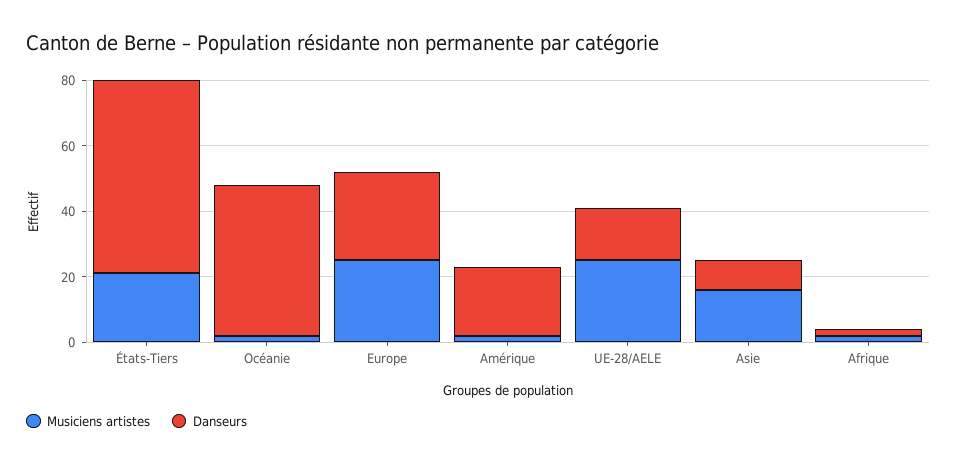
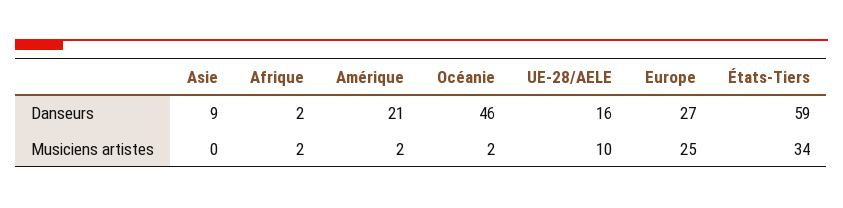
  {
    "Musiciens artistes": {
-     "États-Tiers": 20,
+     "États-Tiers": 34,
      "Océanie": 2,
      "Europe": 25,
      "Amérique": 2,
-     "UE-28/AELE": 25,
+     "UE-28/AELE": 10,
-     "Asie": 15,
+     "Asie": 0,
      "Afrique": 2
    },
    "Danseurs": {
      "États-Tiers": 59,
      "Océanie": 46,
      "Europe": 27,
      "Amérique": 21,
      "UE-28/AELE": 16,
      "Asie": 9,
      "Afrique": 2
    }
  }

